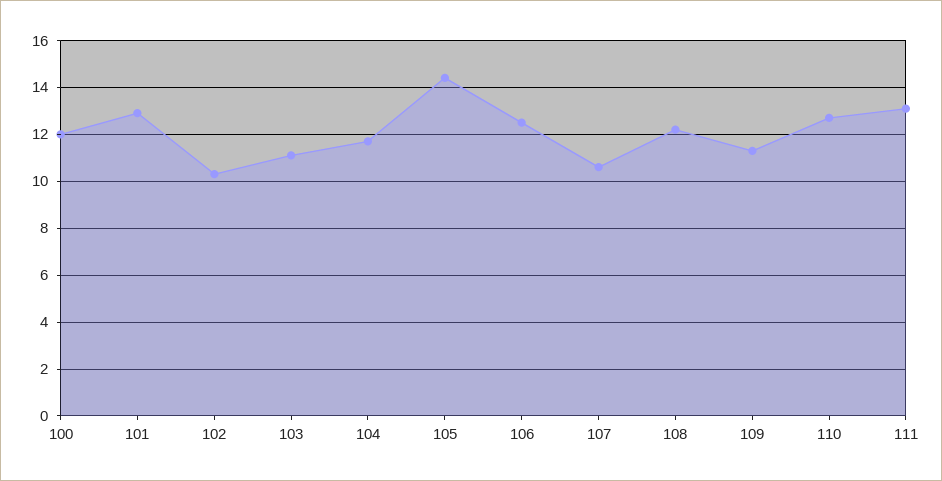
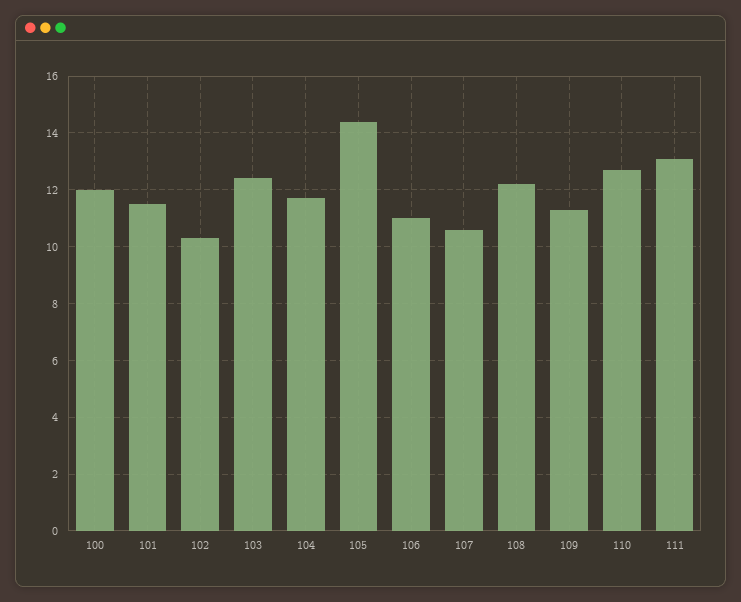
  {
    "100": 12,
-   "101": 13,
+   "101": 11.5,
    "102": 10.5,
-   "103": 11,
+   "103": 12.5,
    "104": 11.5,
    "105": 14.5,
-   "106": 12.5,
+   "106": 11,
    "107": 10.5,
    "108": 12,
    "109": 11.5,
    "110": 12.5,
    "111": 13
  }

